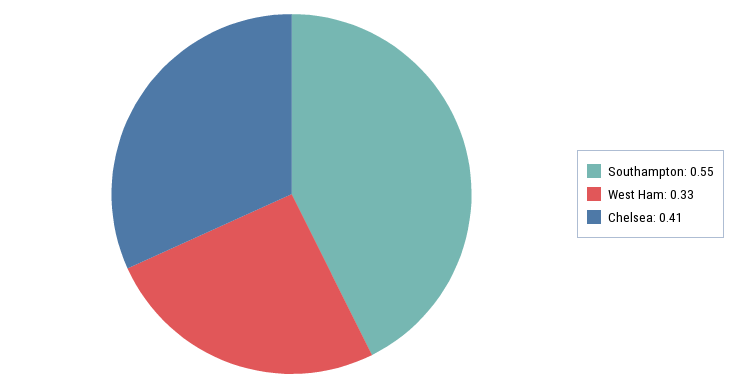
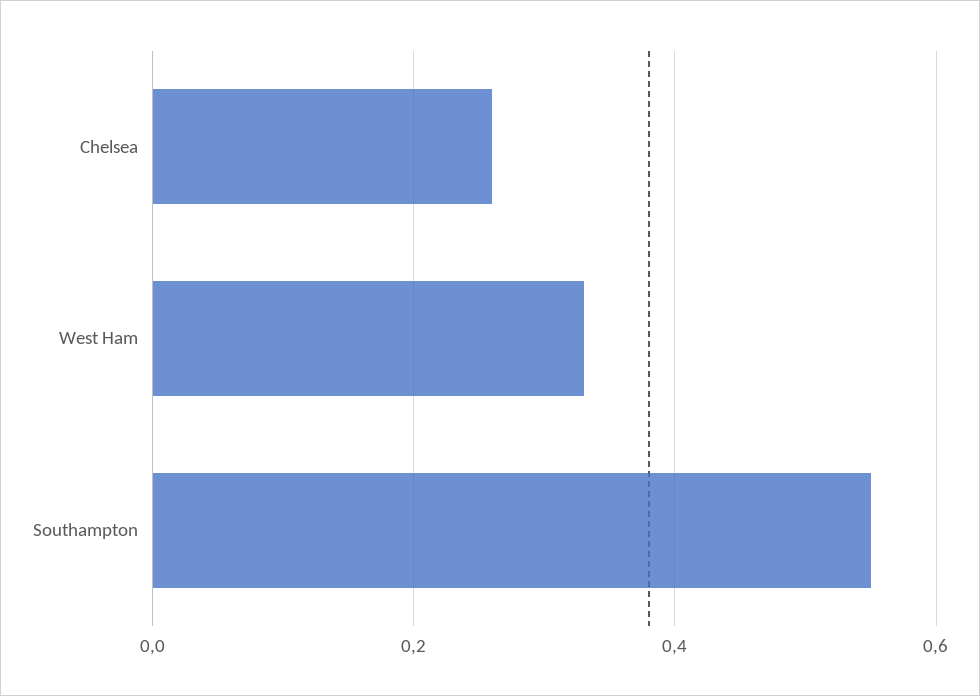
  {
    "Southampton": 0.55,
    "West Ham": 0.33,
-   "Chelsea": 0.41
+   "Chelsea": 0.25
  }

